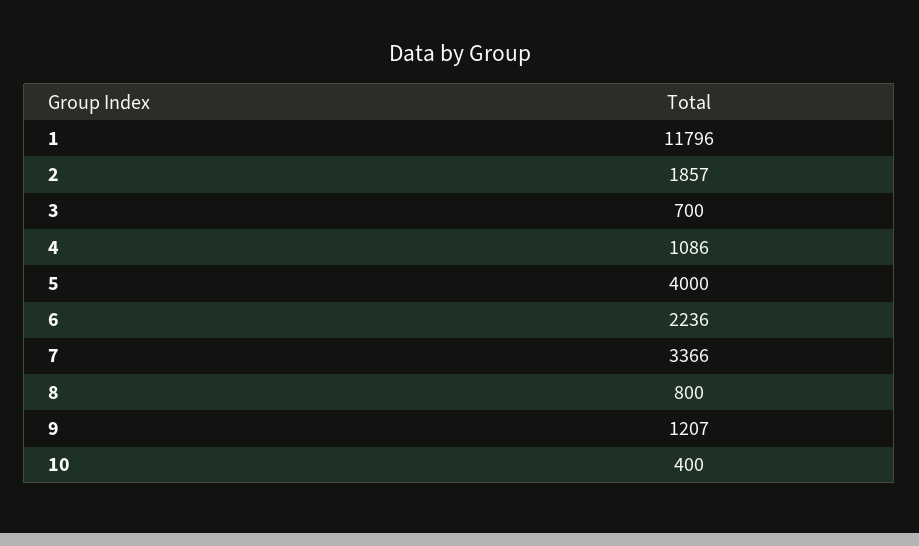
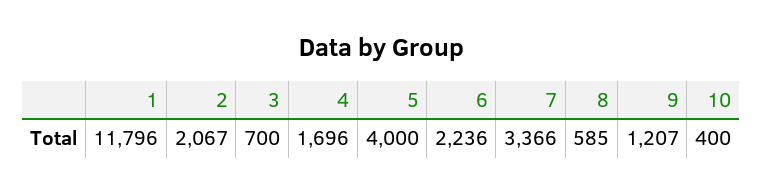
  {
    "1": 11796,
-   "2": 1857,
+   "2": 2067,
    "3": 700,
-   "4": 1086,
+   "4": 1696,
    "5": 4000,
    "6": 2236,
    "7": 3366,
-   "8": 800,
+   "8": 585,
    "9": 1207,
    "10": 400
  }

